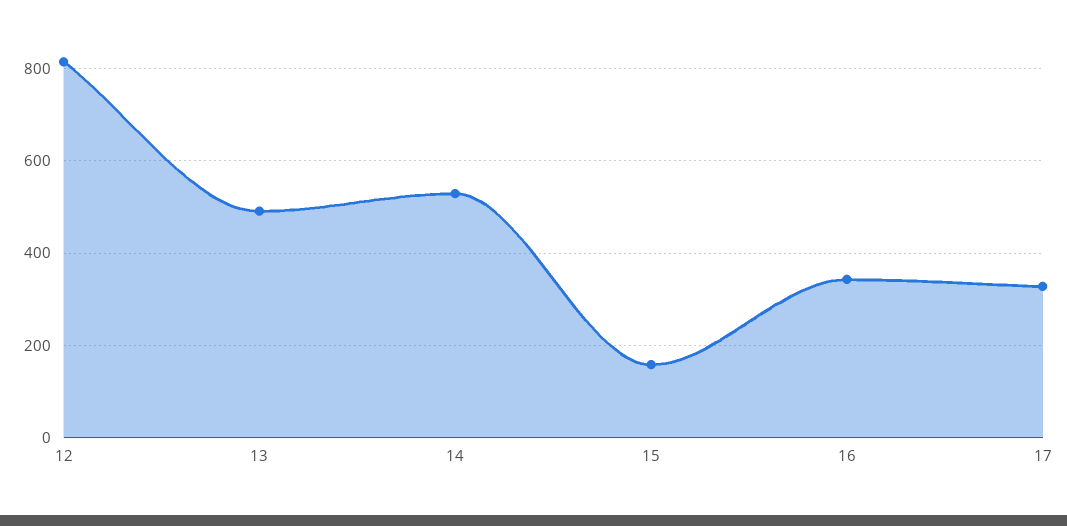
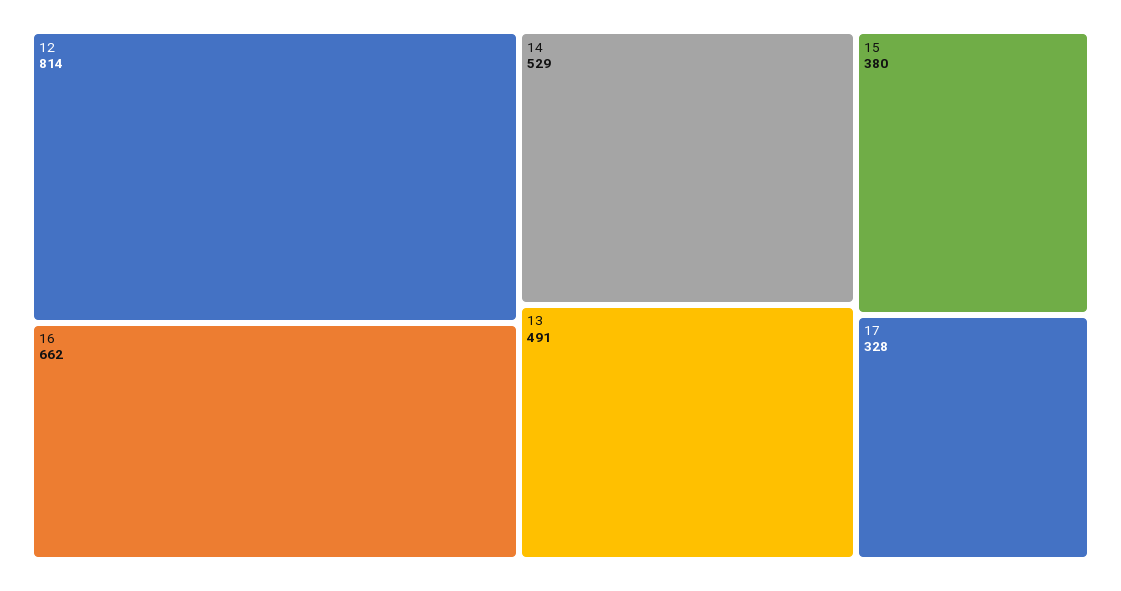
  {
    "12": 814,
    "13": 491,
    "14": 529,
-   "15": 160,
+   "15": 380,
-   "16": 340,
+   "16": 662,
    "17": 328
  }

